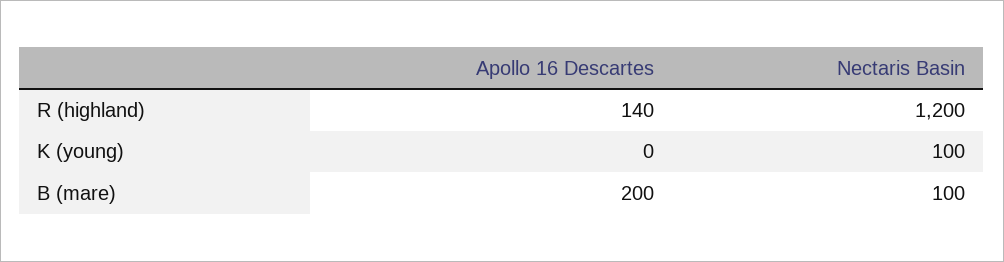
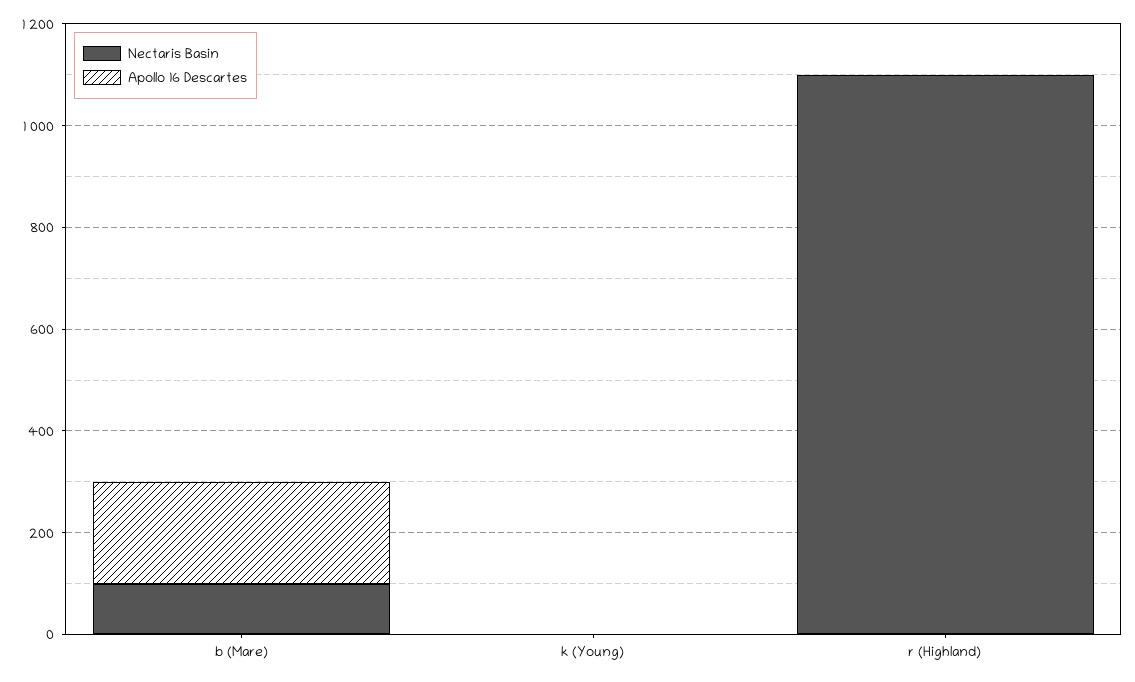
  {
    "Apollo 16 Descartes": {
-     "R (highland)": 140,
+     "R (highland)": 0,
      "K (young)": 0,
      "B (mare)": 200
    },
    "Nectaris Basin": {
-     "R (highland)": 1200,
+     "R (highland)": 1100,
-     "K (young)": 100,
+     "K (young)": 0,
      "B (mare)": 100
    }
  }

